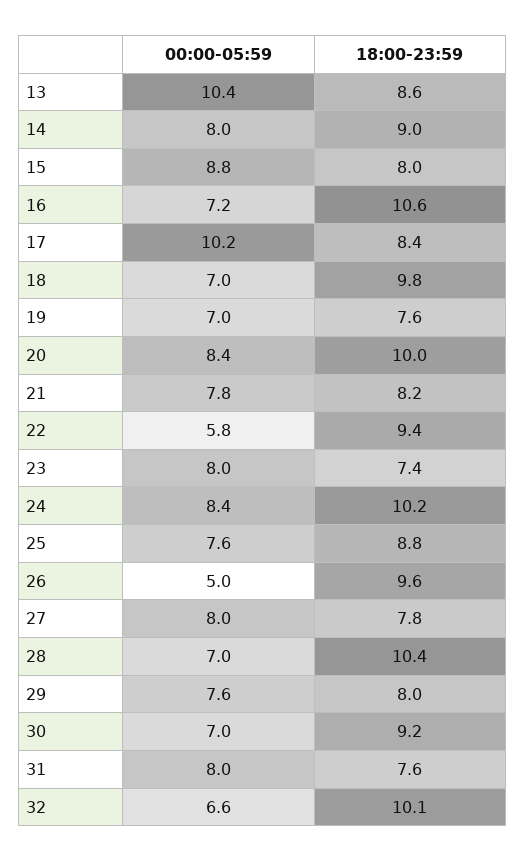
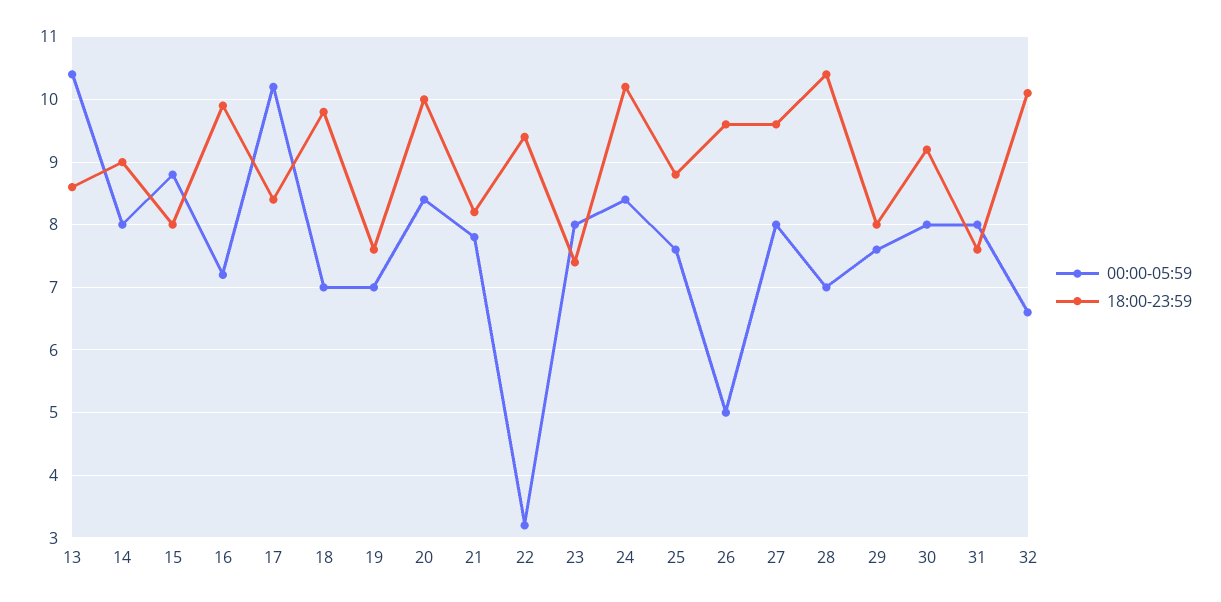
  {
    "00:00-05:59": {
      "13": 10.4,
      "14": 8,
      "15": 8.8,
      "16": 7.2,
      "17": 10.2,
      "18": 7,
      "19": 7,
      "20": 8.4,
      "21": 7.8,
-     "22": 5.8,
+     "22": 3.2,
      "23": 8,
      "24": 8.4,
      "25": 7.6,
      "26": 5,
      "27": 8,
      "28": 7,
      "29": 7.6,
-     "30": 7,
+     "30": 8,
      "31": 8,
      "32": 6.6
    },
    "18:00-23:59": {
      "13": 8.6,
      "14": 9,
      "15": 8,
-     "16": 10.6,
+     "16": 9.9,
      "17": 8.4,
      "18": 9.8,
      "19": 7.6,
      "20": 10,
      "21": 8.2,
      "22": 9.4,
      "23": 7.4,
      "24": 10.2,
      "25": 8.8,
      "26": 9.6,
-     "27": 7.8,
+     "27": 9.6,
      "28": 10.4,
      "29": 8,
      "30": 9.2,
      "31": 7.6,
      "32": 10.1
    }
  }

